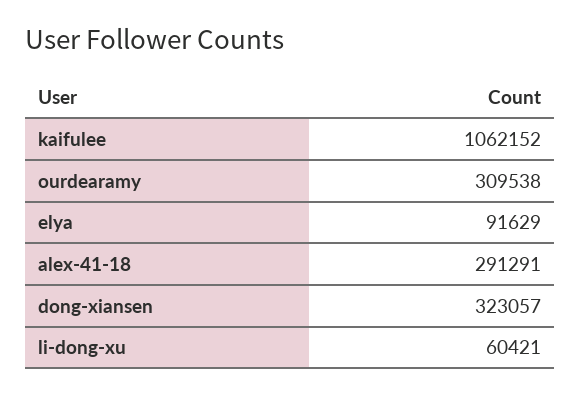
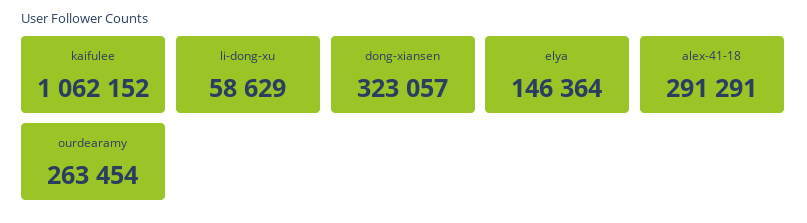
  {
    "kaifulee": 1062152,
-   "ourdearamy": 309538,
+   "ourdearamy": 263454,
-   "elya": 91629,
+   "elya": 146364,
    "alex-41-18": 291291,
    "dong-xiansen": 323057,
-   "li-dong-xu": 60421
+   "li-dong-xu": 58629
  }

